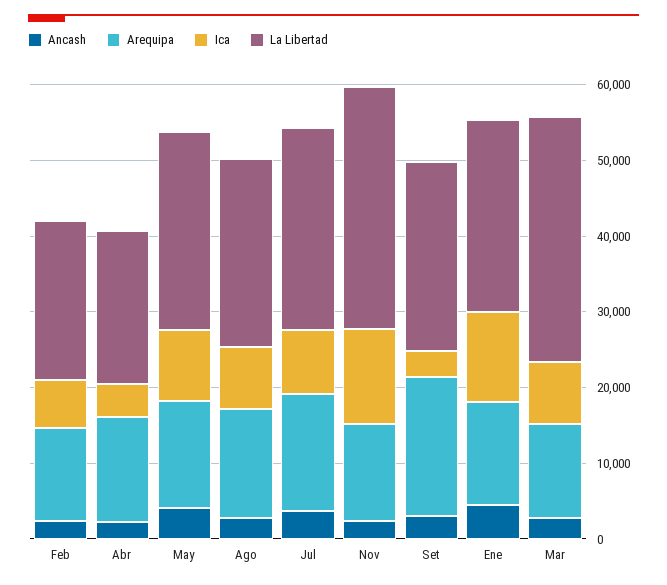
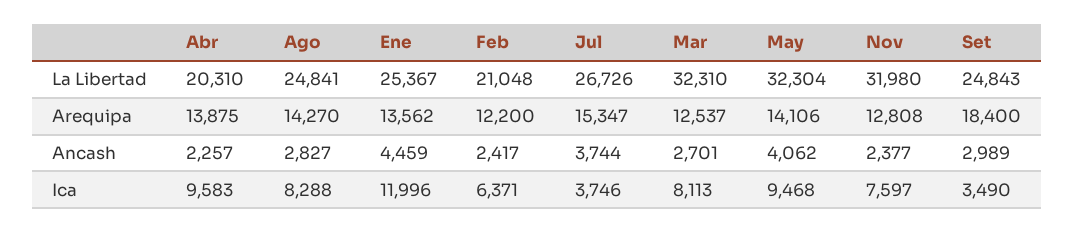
  {
    "Ancash": {
      "Feb": 2417,
      "Abr": 2257,
      "May": 4062,
      "Ago": 2827,
      "Jul": 3744,
      "Nov": 2377,
      "Set": 2989,
      "Ene": 4459,
      "Mar": 2701
    },
    "Arequipa": {
      "Feb": 12200,
      "Abr": 13875,
      "May": 14106,
      "Ago": 14270,
      "Jul": 15347,
      "Nov": 12808,
      "Set": 18400,
      "Ene": 13562,
      "Mar": 12537
    },
    "Ica": {
      "Feb": 6371,
-     "Abr": 4000,
+     "Abr": 9583,
      "May": 9468,
      "Ago": 8288,
-     "Jul": 8000,
+     "Jul": 3746,
-     "Nov": 12000,
+     "Nov": 7597,
      "Set": 3490,
      "Ene": 11996,
      "Mar": 8113
    },
    "La Libertad": {
      "Feb": 21048,
      "Abr": 20310,
-     "May": 26000,
+     "May": 32304,
      "Ago": 24841,
      "Jul": 26726,
      "Nov": 31980,
      "Set": 24843,
      "Ene": 25367,
      "Mar": 32310
    }
  }

